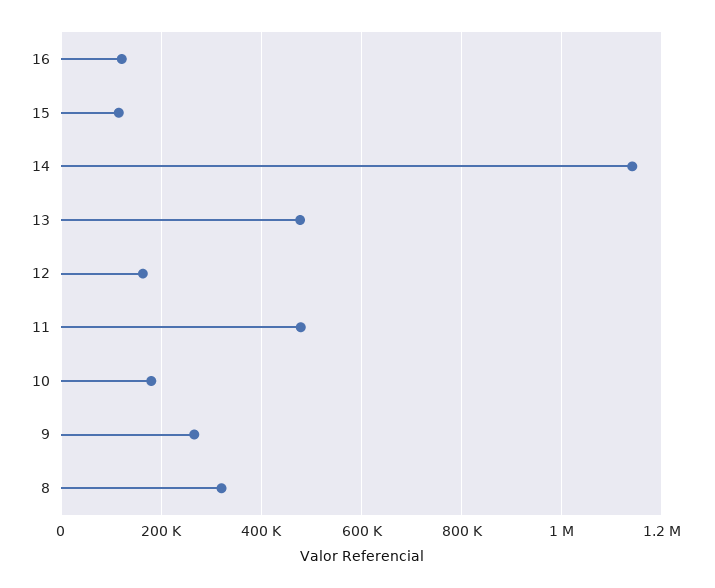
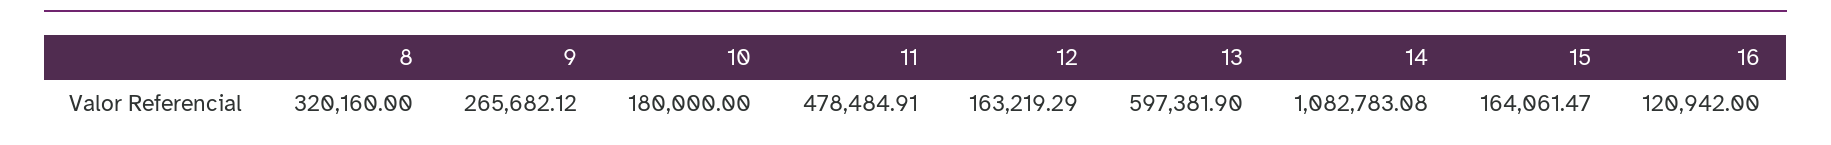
  {
    "16": 120942,
-   "15": 120000,
+   "15": 164061.47,
-   "14": 1140000,
+   "14": 1082783.08,
-   "13": 480000,
+   "13": 597381.9,
    "12": 163219.29,
    "11": 478484.91,
    "10": 180000,
    "9": 265682.12,
    "8": 320160
  }

